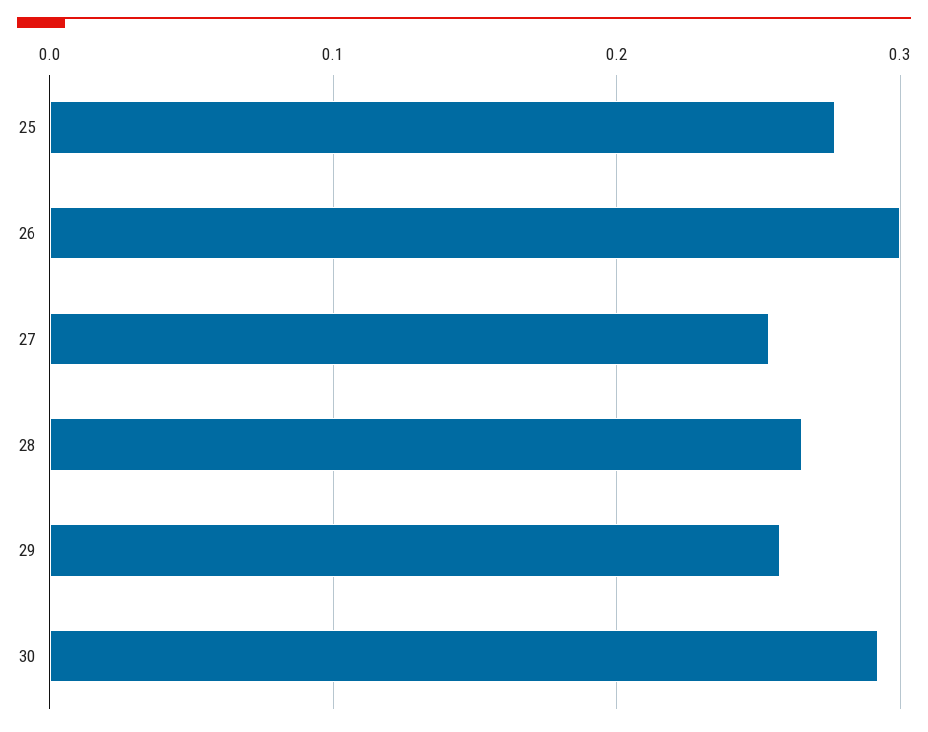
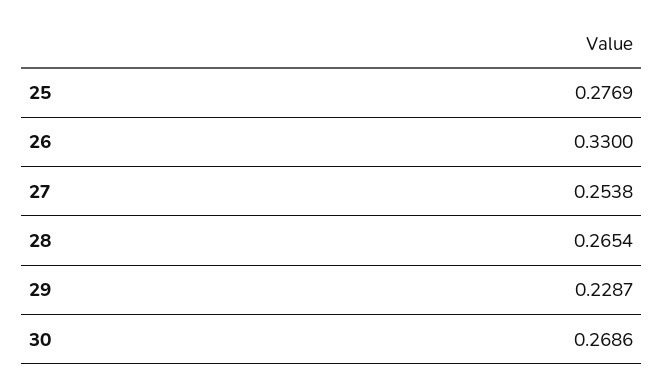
  {
    "25": 0.2769,
-   "26": 0.3,
+   "26": 0.33,
    "27": 0.2538,
    "28": 0.2654,
-   "29": 0.26,
+   "29": 0.2287,
-   "30": 0.29
+   "30": 0.2686
  }

